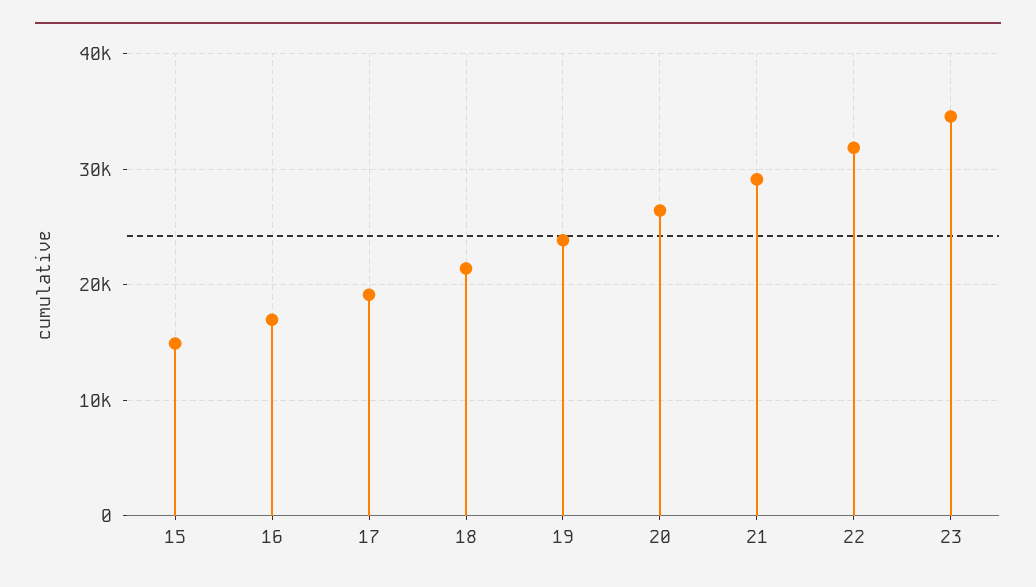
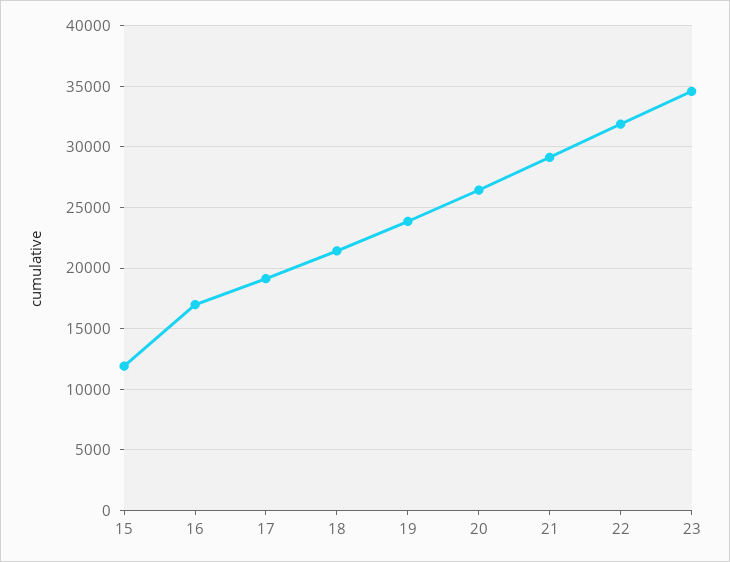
  {
-   "15": 15000,
+   "15": 12000,
    "16": 17000,
    "17": 19000,
    "18": 21500,
    "19": 24000,
    "20": 26500,
    "21": 29000,
    "22": 32000,
    "23": 34500
  }

